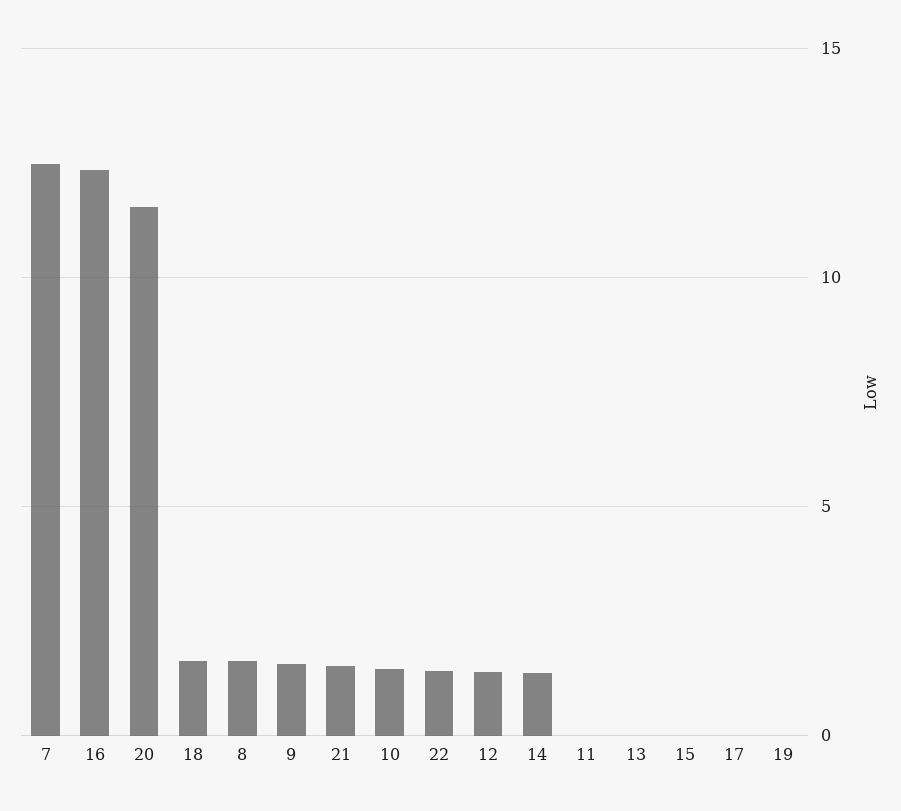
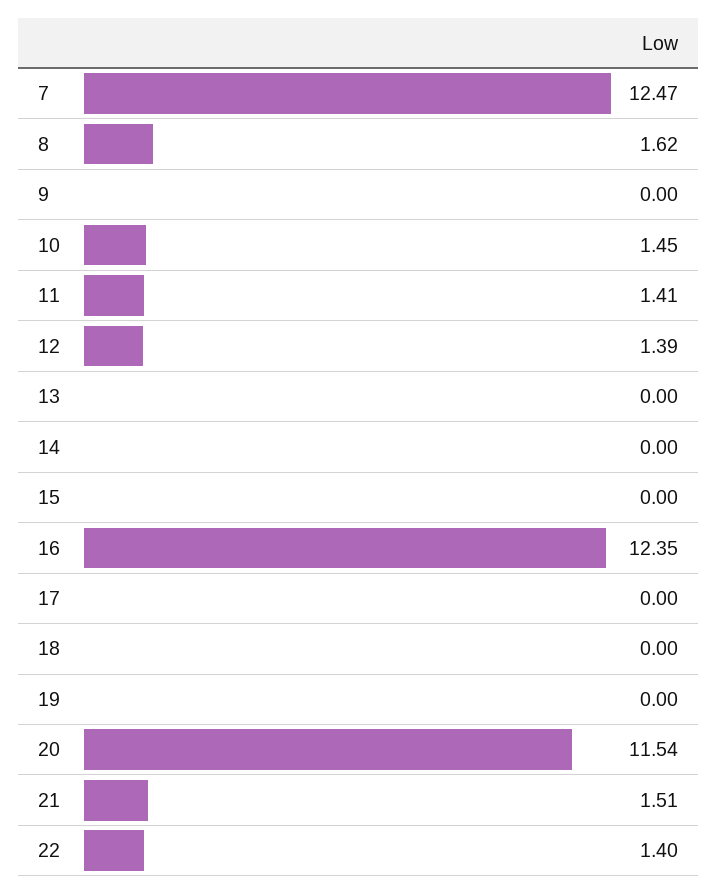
  {
    "7": 12.47,
    "16": 12.35,
    "20": 11.54,
-   "18": 1.5,
+   "18": 0,
    "8": 1.62,
-   "9": 1.5,
+   "9": 0,
    "21": 1.51,
    "10": 1.45,
    "22": 1.4,
    "12": 1.39,
-   "14": 1.5,
+   "14": 0,
-   "11": 0,
+   "11": 1.41,
    "13": 0,
    "15": 0,
    "17": 0,
    "19": 0
  }

